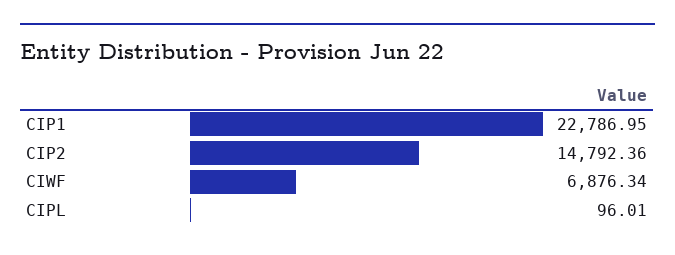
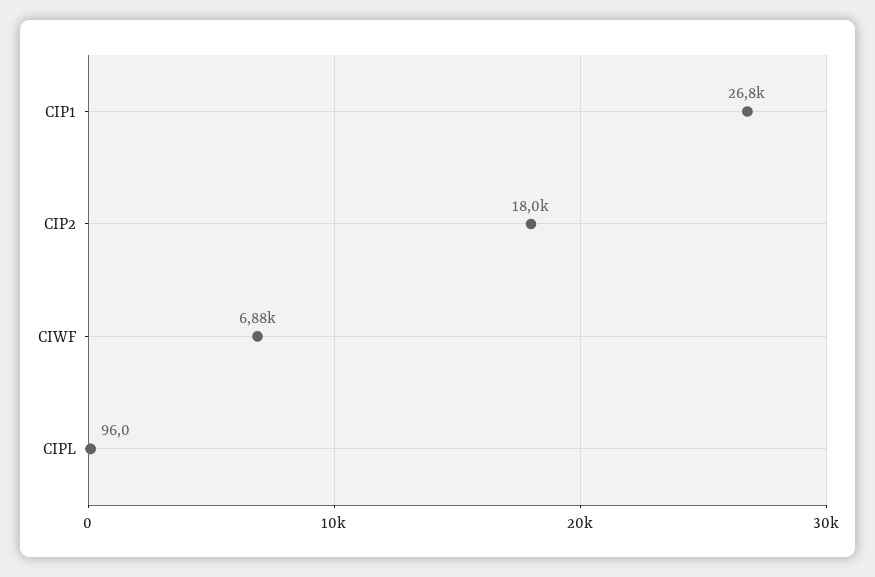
  {
-   "CIP1": 22786.95,
+   "CIP1": 26800,
-   "CIP2": 14792.36,
+   "CIP2": 18000,
    "CIWF": 6876.34,
    "CIPL": 96.01
  }

